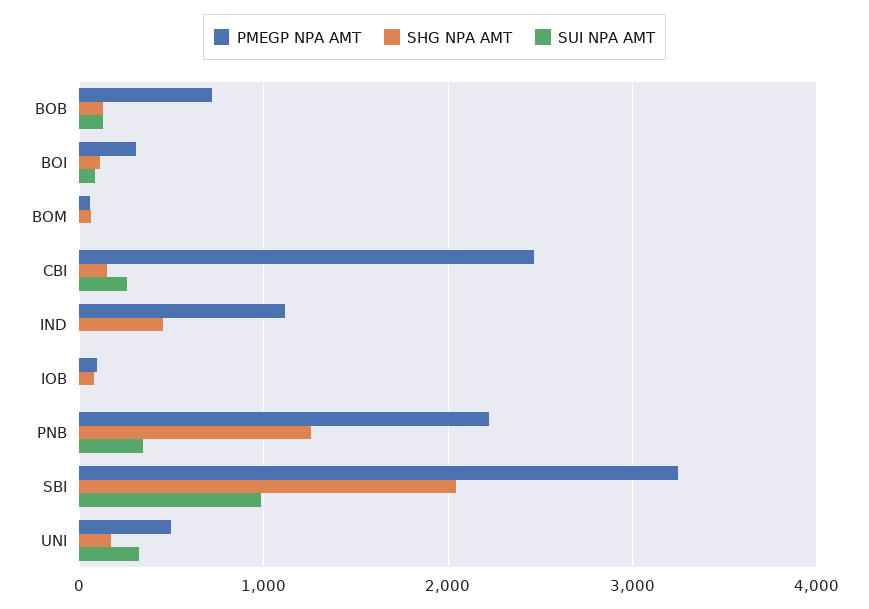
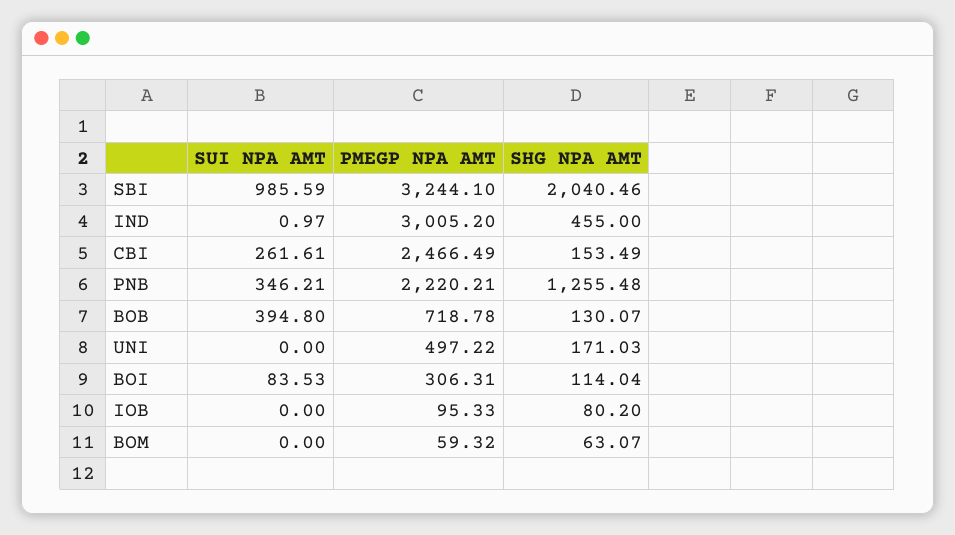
  {
    "PMEGP NPA AMT": {
      "BOB": 718.78,
      "BOI": 306.31,
      "BOM": 59.32,
      "CBI": 2466.49,
-     "IND": 1100,
+     "IND": 3005.2,
      "IOB": 95.33,
      "PNB": 2220.21,
      "SBI": 3244.1,
      "UNI": 497.22
    },
    "SHG NPA AMT": {
      "BOB": 130.07,
      "BOI": 114.04,
      "BOM": 63.07,
      "CBI": 153.49,
      "IND": 455,
      "IOB": 80.2,
      "PNB": 1255.48,
      "SBI": 2040.46,
      "UNI": 171.03
    },
    "SUI NPA AMT": {
-     "BOB": 100,
+     "BOB": 394.8,
      "BOI": 83.53,
      "BOM": 0,
      "CBI": 261.61,
      "IND": 0.97,
      "IOB": 0,
      "PNB": 346.21,
      "SBI": 985.59,
-     "UNI": 300
+     "UNI": 0
    }
  }

